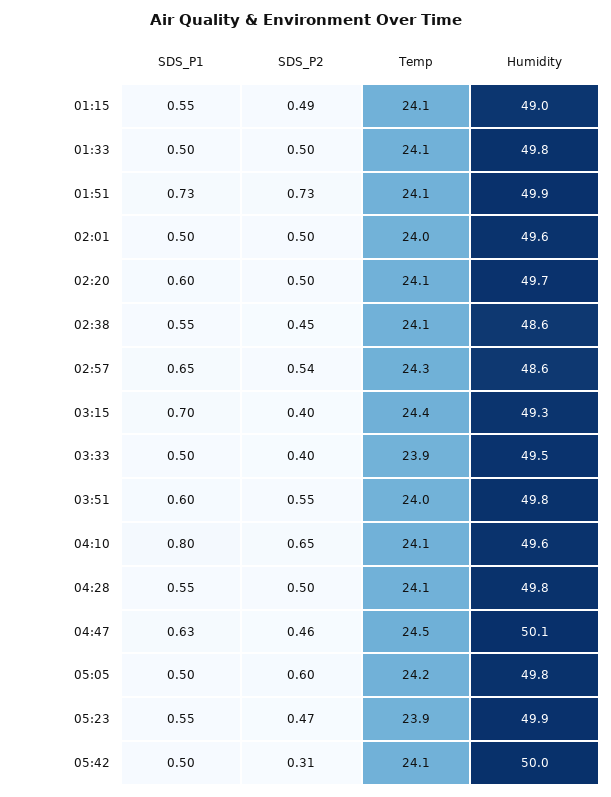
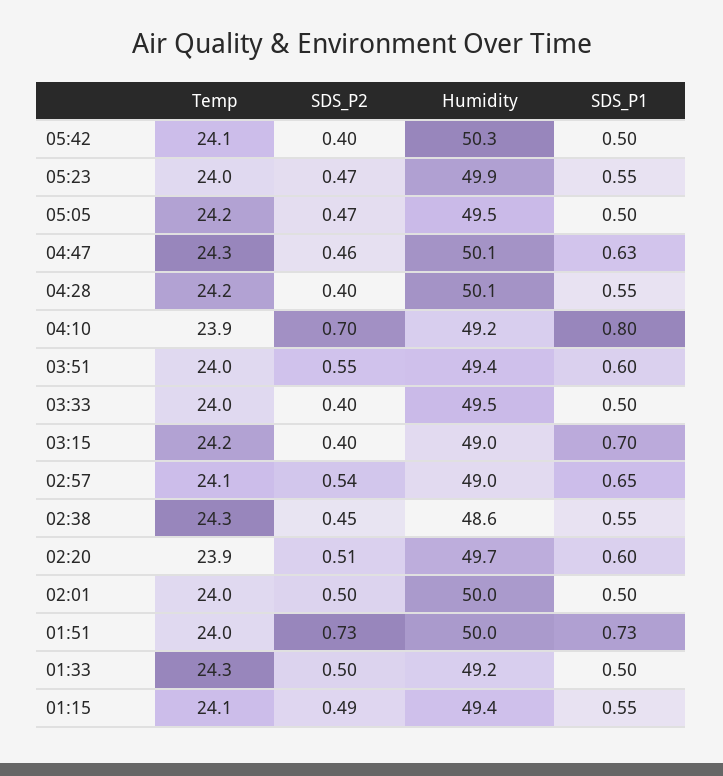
  {
    "SDS_P1": {
      "01:15": 0.55,
      "01:33": 0.5,
      "01:51": 0.73,
      "02:01": 0.5,
      "02:20": 0.6,
      "02:38": 0.55,
      "02:57": 0.65,
      "03:15": 0.7,
      "03:33": 0.5,
      "03:51": 0.6,
      "04:10": 0.8,
      "04:28": 0.55,
      "04:47": 0.63,
      "05:05": 0.5,
      "05:23": 0.55,
      "05:42": 0.5
    },
    "SDS_P2": {
      "01:15": 0.49,
      "01:33": 0.5,
      "01:51": 0.73,
      "02:01": 0.5,
-     "02:20": 0.5,
+     "02:20": 0.51,
      "02:38": 0.45,
      "02:57": 0.54,
      "03:15": 0.4,
      "03:33": 0.4,
      "03:51": 0.55,
-     "04:10": 0.65,
+     "04:10": 0.7,
-     "04:28": 0.5,
+     "04:28": 0.4,
      "04:47": 0.46,
-     "05:05": 0.6,
+     "05:05": 0.47,
      "05:23": 0.47,
-     "05:42": 0.31
+     "05:42": 0.4
    },
    "Temp": {
      "01:15": 24.1,
-     "01:33": 24.1,
+     "01:33": 24.3,
-     "01:51": 24.1,
+     "01:51": 24,
      "02:01": 24,
-     "02:20": 24.1,
+     "02:20": 23.9,
-     "02:38": 24.1,
+     "02:38": 24.3,
-     "02:57": 24.3,
+     "02:57": 24.1,
-     "03:15": 24.4,
+     "03:15": 24.2,
-     "03:33": 23.9,
+     "03:33": 24,
      "03:51": 24,
-     "04:10": 24.1,
+     "04:10": 23.9,
-     "04:28": 24.1,
+     "04:28": 24.2,
-     "04:47": 24.5,
+     "04:47": 24.3,
      "05:05": 24.2,
-     "05:23": 23.9,
+     "05:23": 24,
      "05:42": 24.1
    },
    "Humidity": {
-     "01:15": 49,
+     "01:15": 49.4,
-     "01:33": 49.8,
+     "01:33": 49.2,
-     "01:51": 49.9,
+     "01:51": 50,
-     "02:01": 49.6,
+     "02:01": 50,
      "02:20": 49.7,
      "02:38": 48.6,
-     "02:57": 48.6,
+     "02:57": 49,
-     "03:15": 49.3,
+     "03:15": 49,
      "03:33": 49.5,
-     "03:51": 49.8,
+     "03:51": 49.4,
-     "04:10": 49.6,
+     "04:10": 49.2,
-     "04:28": 49.8,
+     "04:28": 50.1,
      "04:47": 50.1,
-     "05:05": 49.8,
+     "05:05": 49.5,
      "05:23": 49.9,
-     "05:42": 50
+     "05:42": 50.3
    }
  }

